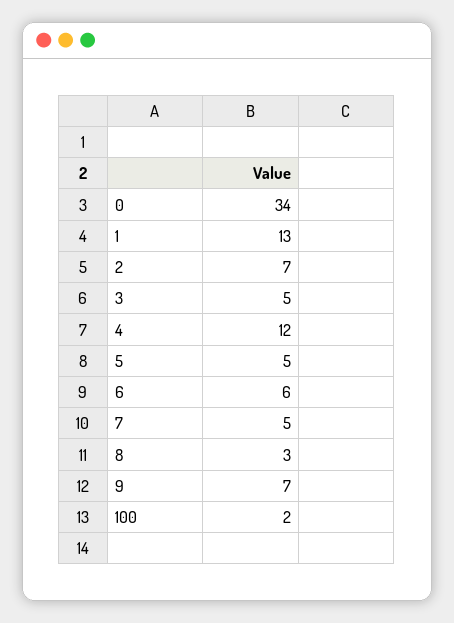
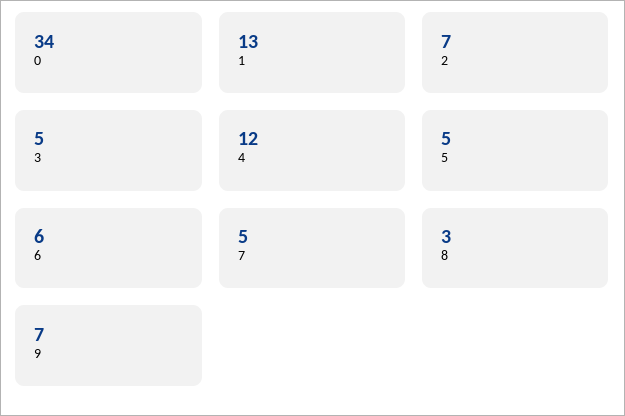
  {
    "0": 34,
    "1": 13,
    "2": 7,
    "3": 5,
    "4": 12,
    "5": 5,
    "6": 6,
    "7": 5,
    "8": 3,
-   "9": 7,
+   "9": 7
-   "100": 2
  }

